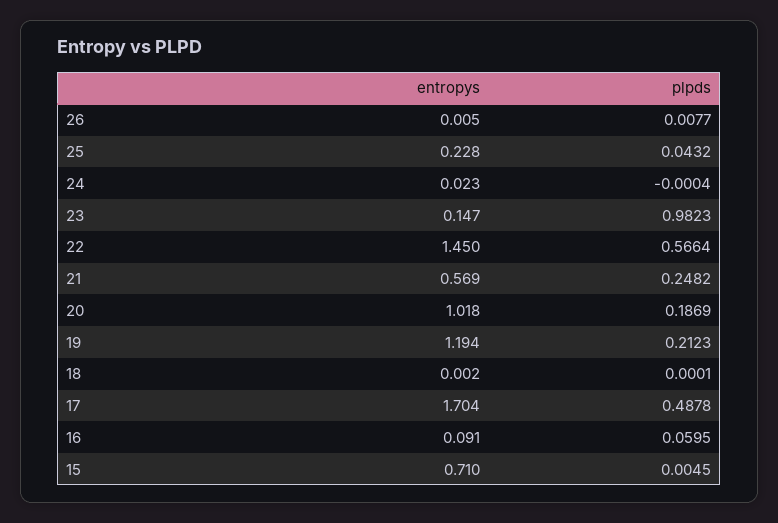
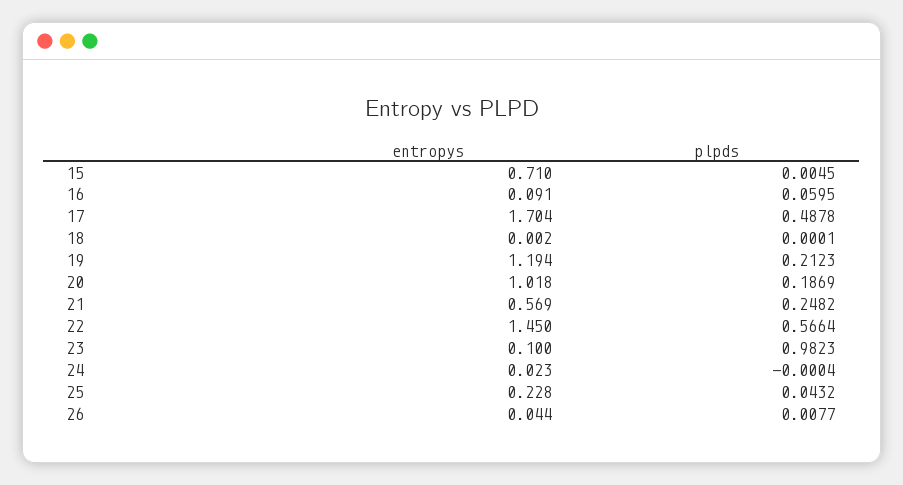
  {
    "entropys": {
-     "26": 0.005,
+     "26": 0.044,
      "25": 0.228,
      "24": 0.023,
-     "23": 0.147,
+     "23": 0.1,
      "22": 1.45,
      "21": 0.569,
      "20": 1.018,
      "19": 1.194,
      "18": 0.002,
      "17": 1.704,
      "16": 0.091,
      "15": 0.71
    },
    "plpds": {
      "26": 0.0077,
      "25": 0.0432,
      "24": -0.0004,
      "23": 0.9823,
      "22": 0.5664,
      "21": 0.2482,
      "20": 0.1869,
      "19": 0.2123,
      "18": 0.0001,
      "17": 0.4878,
      "16": 0.0595,
      "15": 0.0045
    }
  }

